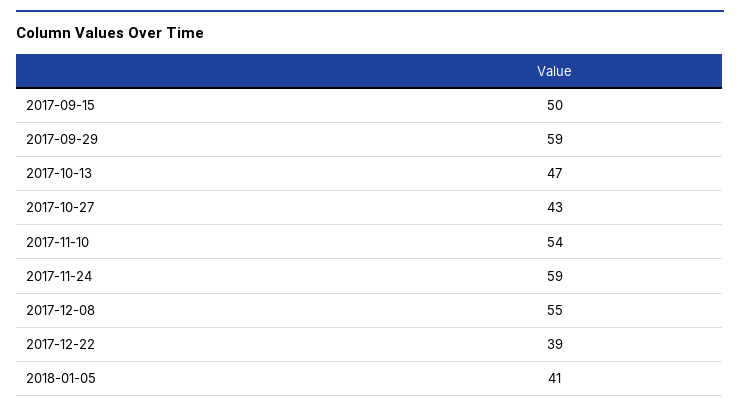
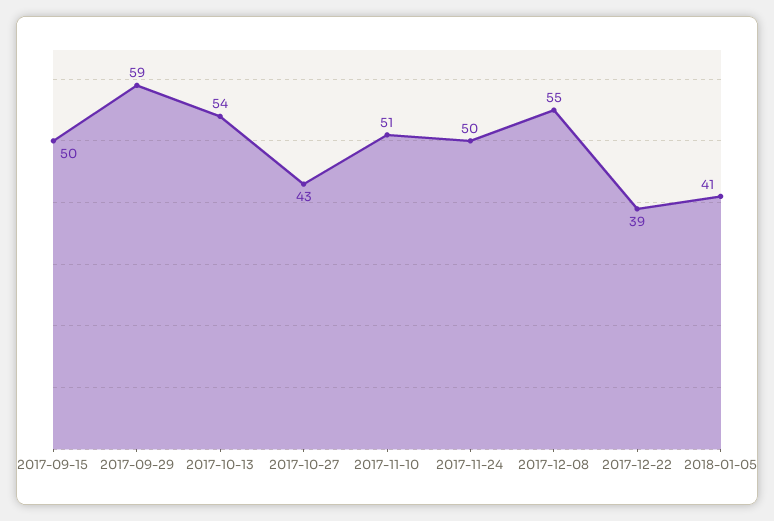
  {
    "2017-09-15": 50,
    "2017-09-29": 59,
-   "2017-10-13": 47,
+   "2017-10-13": 54,
    "2017-10-27": 43,
-   "2017-11-10": 54,
+   "2017-11-10": 51,
-   "2017-11-24": 59,
+   "2017-11-24": 50,
    "2017-12-08": 55,
    "2017-12-22": 39,
    "2018-01-05": 41
  }

